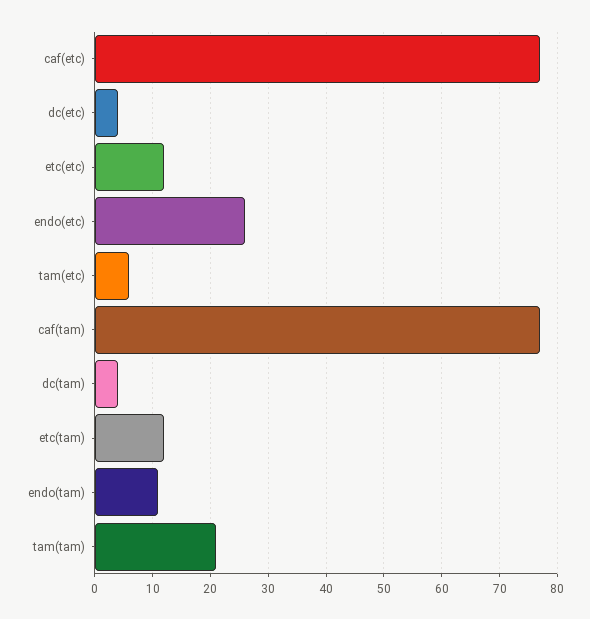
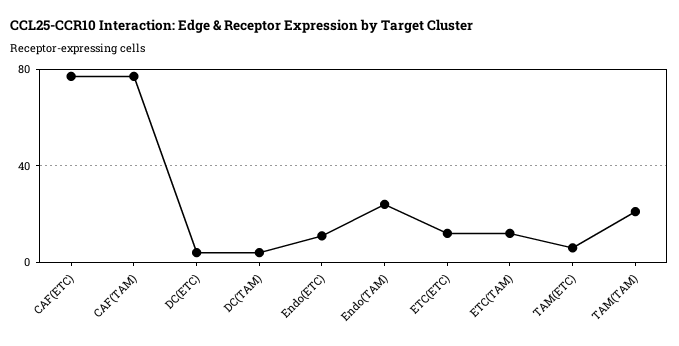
  {
    "caf(etc)": 75,
    "dc(etc)": 5,
    "etc(etc)": 10,
-   "endo(etc)": 25,
+   "endo(etc)": 10,
    "tam(etc)": 5,
    "caf(tam)": 75,
    "dc(tam)": 5,
    "etc(tam)": 10,
-   "endo(tam)": 10,
+   "endo(tam)": 25,
    "tam(tam)": 20
  }

